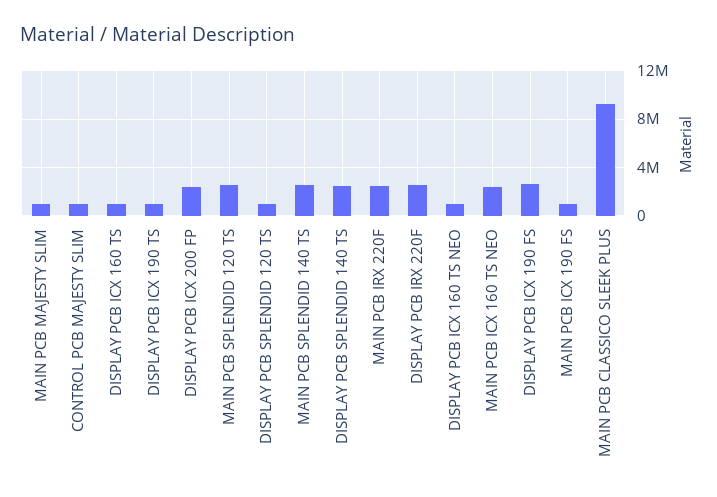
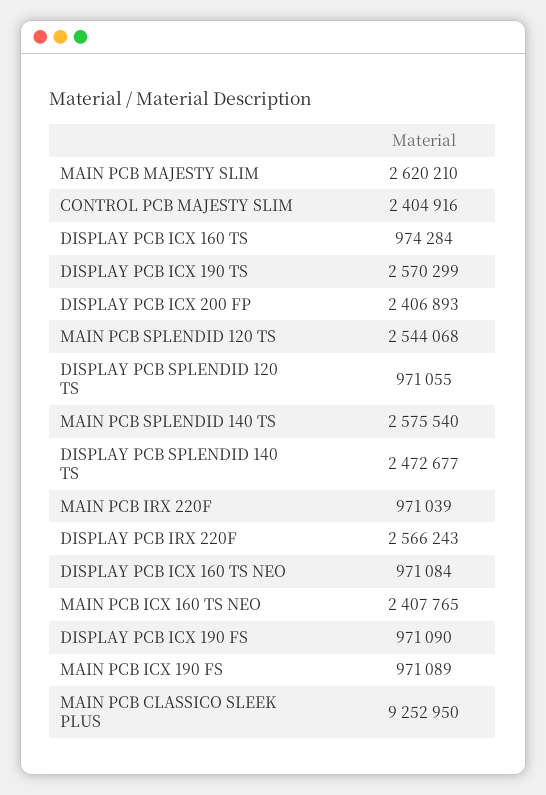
  {
-   "MAIN PCB MAJESTY SLIM": 1000000,
+   "MAIN PCB MAJESTY SLIM": 2620210,
-   "CONTROL PCB MAJESTY SLIM": 1000000,
+   "CONTROL PCB MAJESTY SLIM": 2404916,
    "DISPLAY PCB ICX 160 TS": 974284,
-   "DISPLAY PCB ICX 190 TS": 1000000,
+   "DISPLAY PCB ICX 190 TS": 2570299,
    "DISPLAY PCB ICX 200 FP": 2406893,
    "MAIN PCB SPLENDID 120 TS": 2544068,
    "DISPLAY PCB SPLENDID 120 TS": 971055,
    "MAIN PCB SPLENDID 140 TS": 2575540,
    "DISPLAY PCB SPLENDID 140 TS": 2472677,
-   "MAIN PCB IRX 220F": 2500000,
+   "MAIN PCB IRX 220F": 971039,
    "DISPLAY PCB IRX 220F": 2566243,
    "DISPLAY PCB ICX 160 TS NEO": 971084,
    "MAIN PCB ICX 160 TS NEO": 2407765,
-   "DISPLAY PCB ICX 190 FS": 2500000,
+   "DISPLAY PCB ICX 190 FS": 971090,
    "MAIN PCB ICX 190 FS": 971089,
    "MAIN PCB CLASSICO SLEEK PLUS": 9252950
  }

